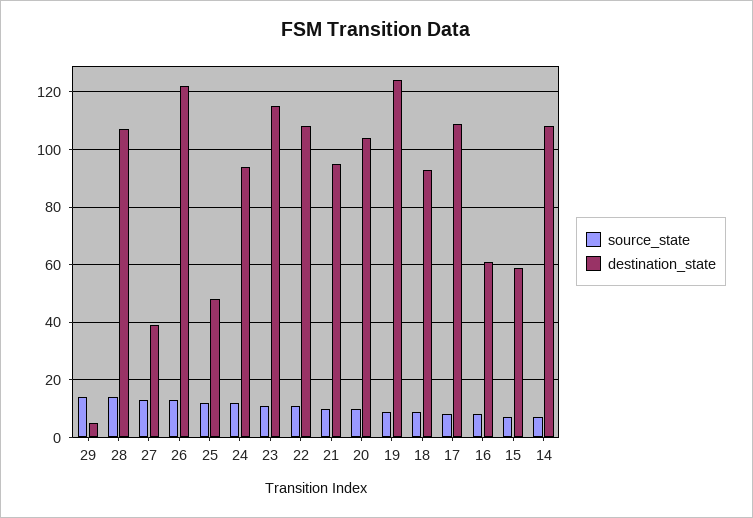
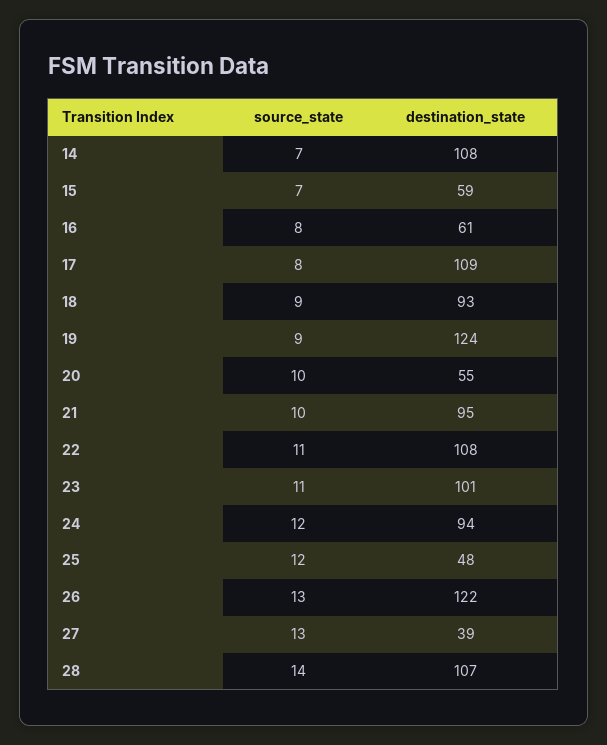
  {
    "source_state": {
-     "29": 15,
      "28": 14,
      "27": 13,
      "26": 13,
      "25": 12,
      "24": 12,
      "23": 11,
      "22": 11,
      "21": 10,
      "20": 10,
      "19": 9,
      "18": 9,
      "17": 8,
      "16": 8,
      "15": 7,
      "14": 7
    },
    "destination_state": {
-     "29": 5,
      "28": 107,
      "27": 39,
      "26": 122,
      "25": 48,
      "24": 94,
-     "23": 115,
+     "23": 101,
      "22": 108,
      "21": 95,
-     "20": 105,
+     "20": 55,
      "19": 124,
      "18": 93,
      "17": 109,
      "16": 61,
      "15": 59,
      "14": 108
    }
  }

